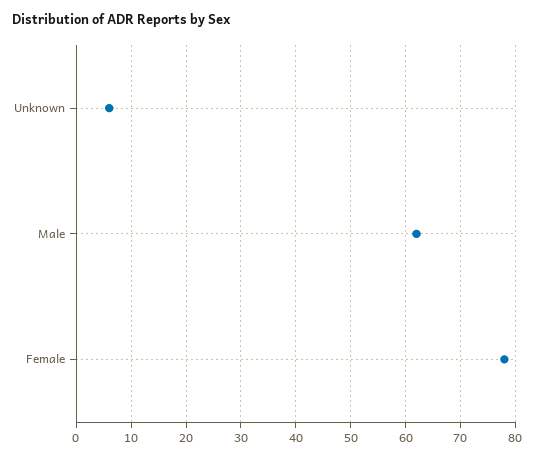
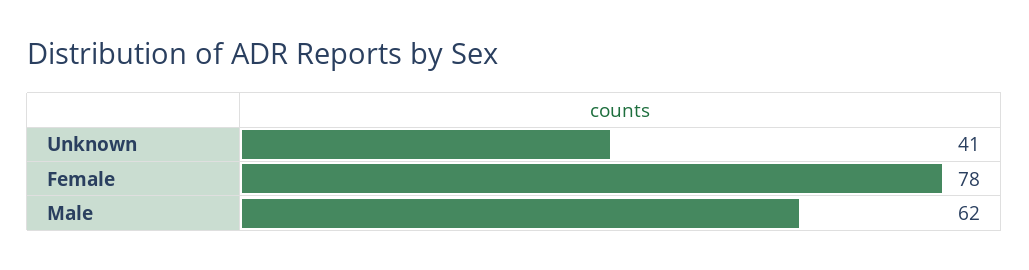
  {
-   "Unknown": 5,
+   "Unknown": 41,
    "Male": 62,
    "Female": 78
  }

